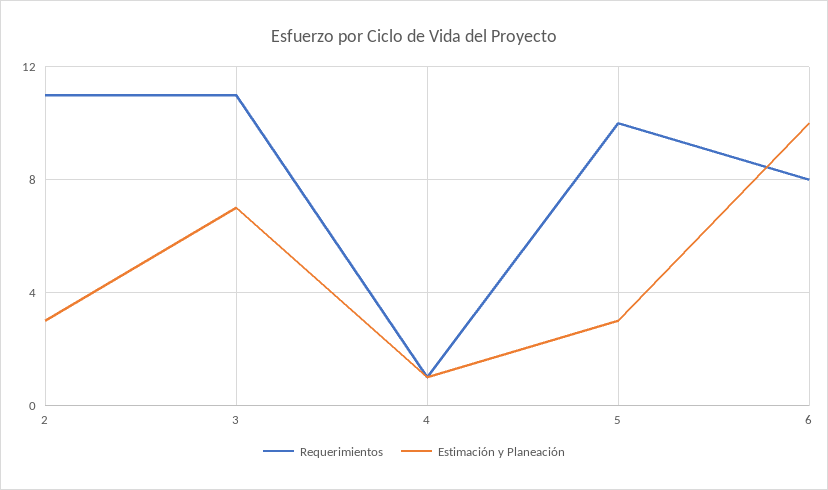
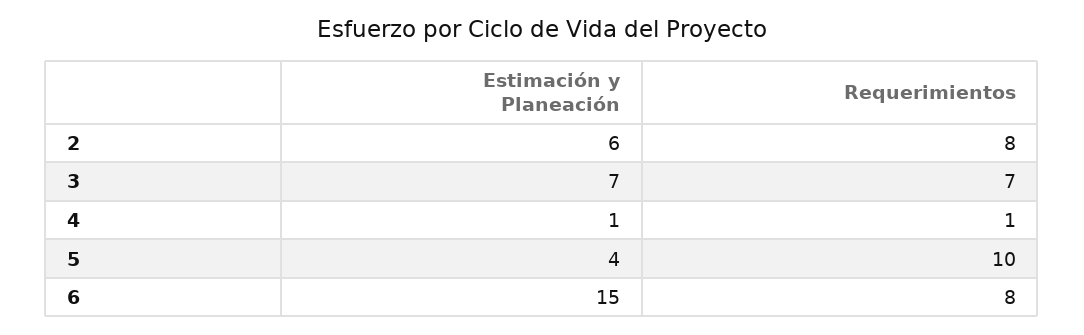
  {
    "Requerimientos": {
-     "2": 11,
+     "2": 8,
-     "3": 11,
+     "3": 7,
      "4": 1,
      "5": 10,
      "6": 8
    },
    "Estimación y Planeación": {
-     "2": 3,
+     "2": 6,
      "3": 7,
      "4": 1,
-     "5": 3,
+     "5": 4,
-     "6": 10
+     "6": 15
    }
  }

